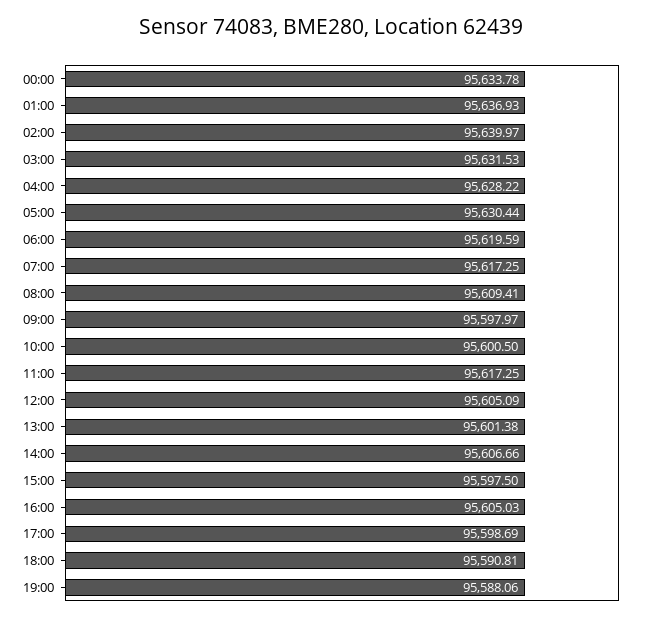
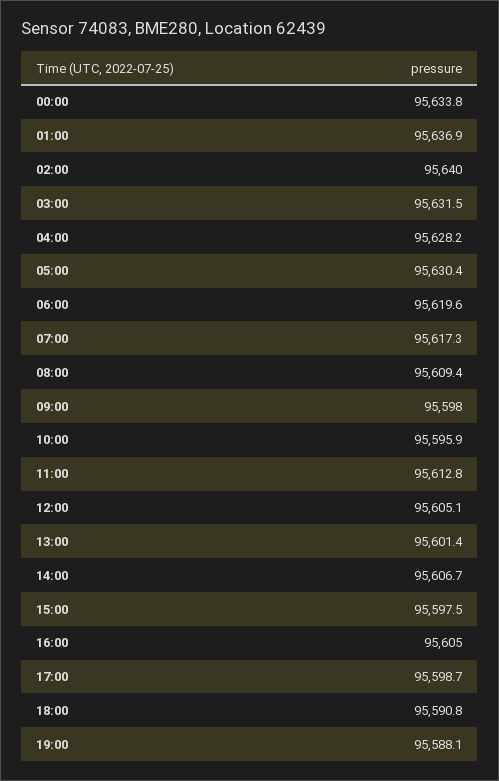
  {
    "00:00": 95633.78,
    "01:00": 95636.93,
    "02:00": 95639.97,
    "03:00": 95631.53,
    "04:00": 95628.22,
    "05:00": 95630.44,
    "06:00": 95619.59,
    "07:00": 95617.25,
    "08:00": 95609.41,
    "09:00": 95597.97,
-   "10:00": 95600.5,
+   "10:00": 95595.9,
-   "11:00": 95617.25,
+   "11:00": 95612.8,
    "12:00": 95605.09,
    "13:00": 95601.38,
    "14:00": 95606.66,
    "15:00": 95597.5,
    "16:00": 95605.03,
    "17:00": 95598.69,
    "18:00": 95590.81,
    "19:00": 95588.06
  }

